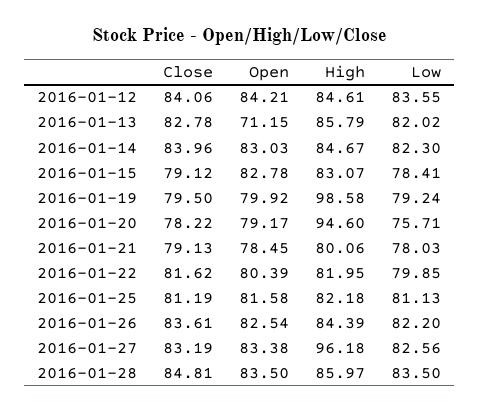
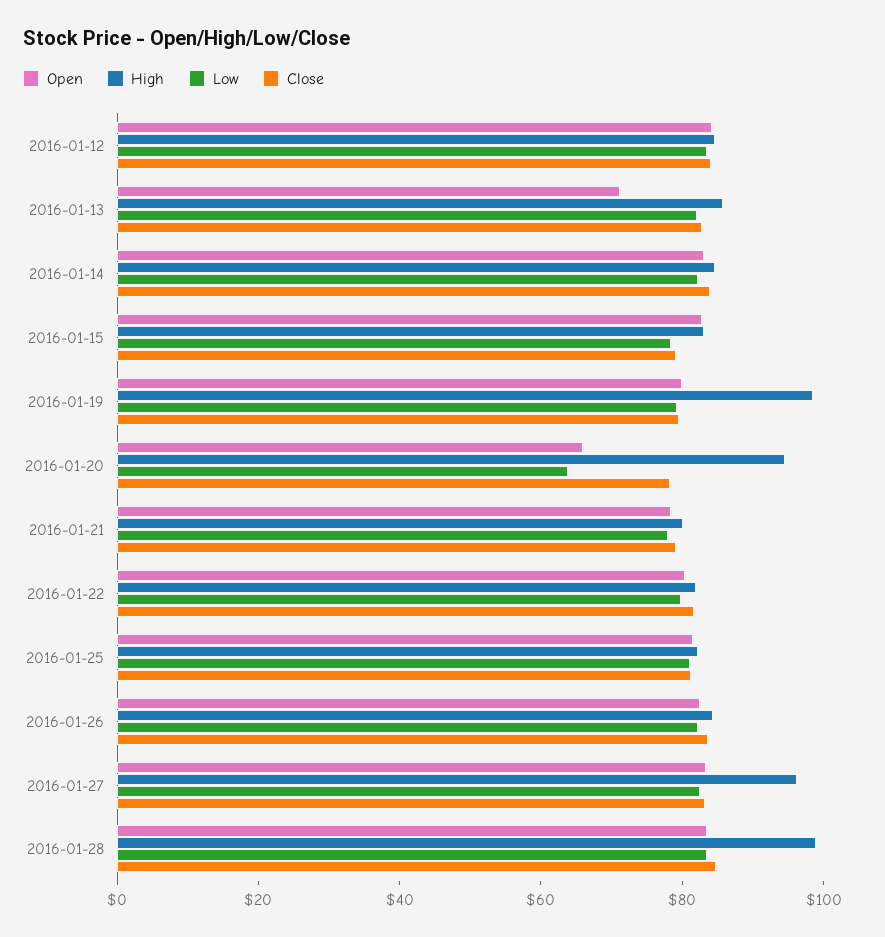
  {
    "Close": {
      "2016-01-12": 84.06,
      "2016-01-13": 82.78,
      "2016-01-14": 83.96,
      "2016-01-15": 79.12,
      "2016-01-19": 79.5,
      "2016-01-20": 78.22,
      "2016-01-21": 79.13,
      "2016-01-22": 81.62,
      "2016-01-25": 81.19,
      "2016-01-26": 83.61,
      "2016-01-27": 83.19,
      "2016-01-28": 84.81
    },
    "Open": {
      "2016-01-12": 84.21,
      "2016-01-13": 71.15,
      "2016-01-14": 83.03,
      "2016-01-15": 82.78,
      "2016-01-19": 79.92,
-     "2016-01-20": 79.17,
+     "2016-01-20": 65,
      "2016-01-21": 78.45,
      "2016-01-22": 80.39,
      "2016-01-25": 81.58,
      "2016-01-26": 82.54,
      "2016-01-27": 83.38,
      "2016-01-28": 83.5
    },
    "High": {
      "2016-01-12": 84.61,
      "2016-01-13": 85.79,
      "2016-01-14": 84.67,
      "2016-01-15": 83.07,
      "2016-01-19": 98.58,
      "2016-01-20": 94.6,
      "2016-01-21": 80.06,
      "2016-01-22": 81.95,
      "2016-01-25": 82.18,
      "2016-01-26": 84.39,
      "2016-01-27": 96.18,
-     "2016-01-28": 85.97
+     "2016-01-28": 100
    },
    "Low": {
      "2016-01-12": 83.55,
      "2016-01-13": 82.02,
      "2016-01-14": 82.3,
      "2016-01-15": 78.41,
      "2016-01-19": 79.24,
-     "2016-01-20": 75.71,
+     "2016-01-20": 65,
      "2016-01-21": 78.03,
      "2016-01-22": 79.85,
      "2016-01-25": 81.13,
      "2016-01-26": 82.2,
      "2016-01-27": 82.56,
      "2016-01-28": 83.5
    }
  }

